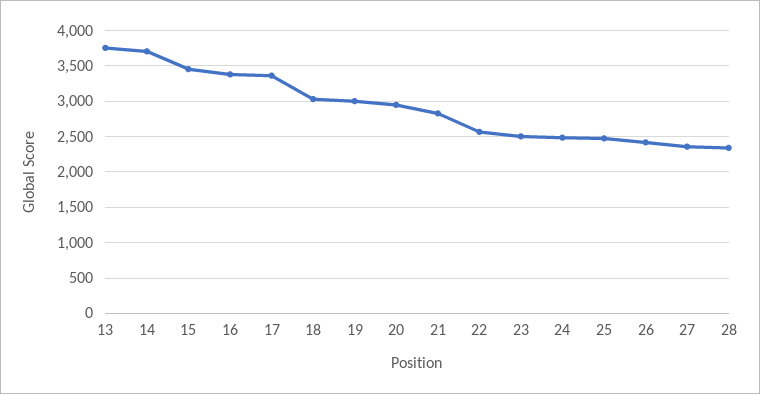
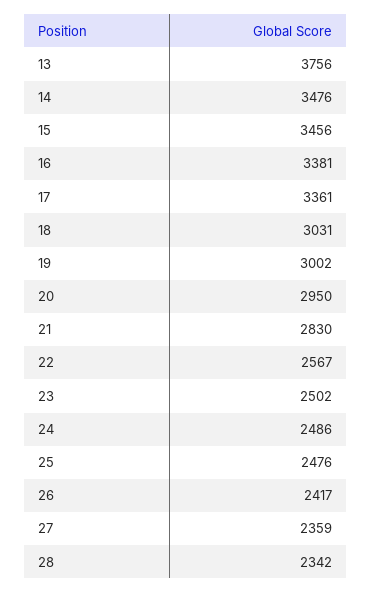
  {
    "13": 3756,
-   "14": 3700,
+   "14": 3476,
    "15": 3456,
    "16": 3381,
    "17": 3361,
    "18": 3031,
    "19": 3002,
    "20": 2950,
    "21": 2830,
    "22": 2567,
    "23": 2502,
    "24": 2486,
    "25": 2476,
    "26": 2417,
    "27": 2359,
    "28": 2342
  }

